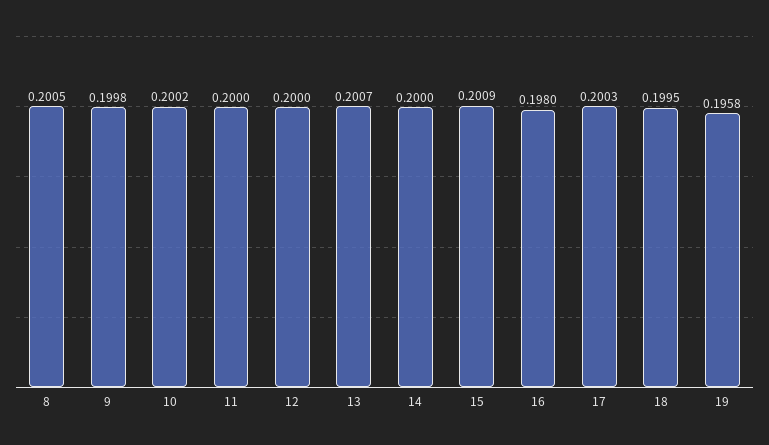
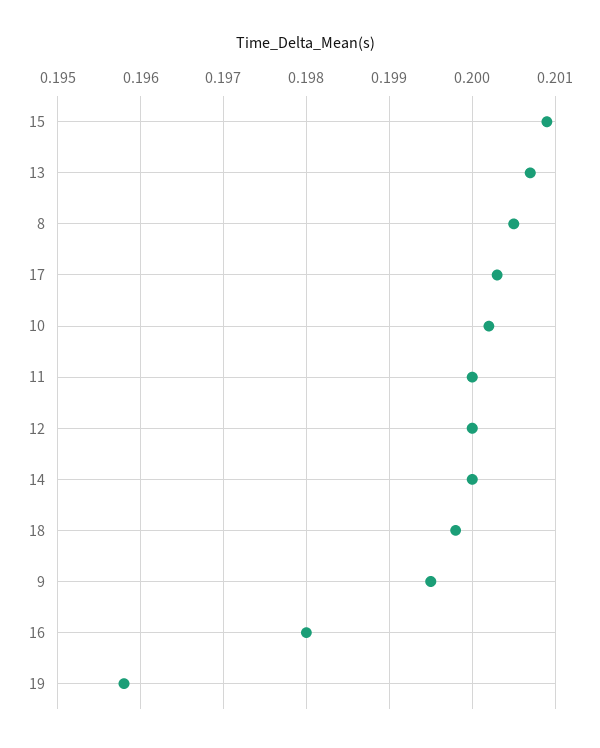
  {
    "8": 0.2005,
-   "9": 0.1998,
+   "9": 0.1995,
    "10": 0.2002,
    "11": 0.2,
    "12": 0.2,
    "13": 0.2007,
    "14": 0.2,
    "15": 0.2009,
    "16": 0.198,
    "17": 0.2003,
-   "18": 0.1995,
+   "18": 0.1998,
    "19": 0.1958
  }

